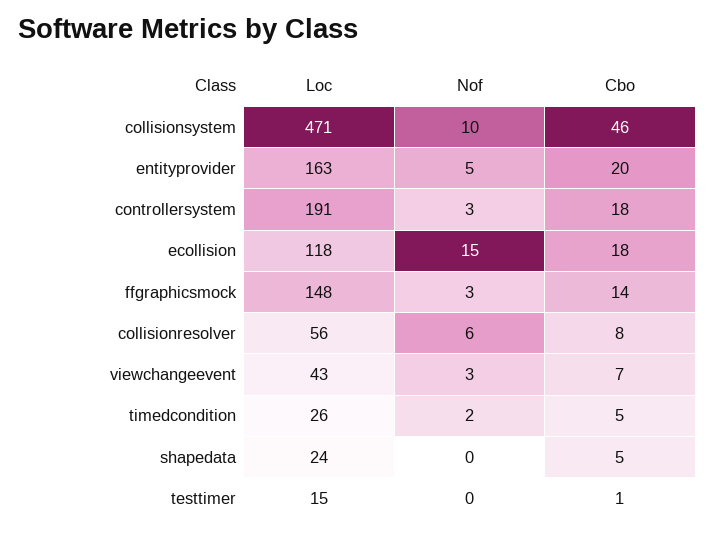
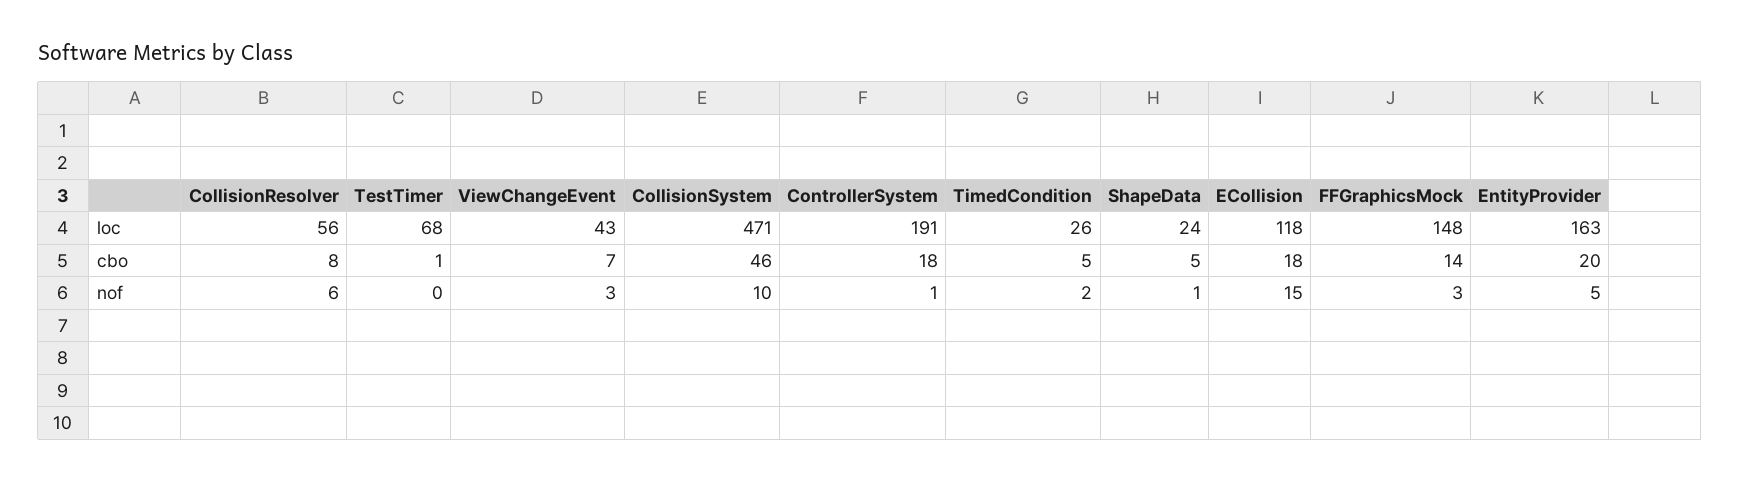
  {
    "Loc": {
      "collisionsystem": 471,
      "entityprovider": 163,
      "controllersystem": 191,
      "ecollision": 118,
      "ffgraphicsmock": 148,
      "collisionresolver": 56,
      "viewchangeevent": 43,
      "timedcondition": 26,
      "shapedata": 24,
-     "testtimer": 15
+     "testtimer": 68
    },
    "Nof": {
      "collisionsystem": 10,
      "entityprovider": 5,
-     "controllersystem": 3,
+     "controllersystem": 1,
      "ecollision": 15,
      "ffgraphicsmock": 3,
      "collisionresolver": 6,
      "viewchangeevent": 3,
      "timedcondition": 2,
-     "shapedata": 0,
+     "shapedata": 1,
      "testtimer": 0
    },
    "Cbo": {
      "collisionsystem": 46,
      "entityprovider": 20,
      "controllersystem": 18,
      "ecollision": 18,
      "ffgraphicsmock": 14,
      "collisionresolver": 8,
      "viewchangeevent": 7,
      "timedcondition": 5,
      "shapedata": 5,
      "testtimer": 1
    }
  }

